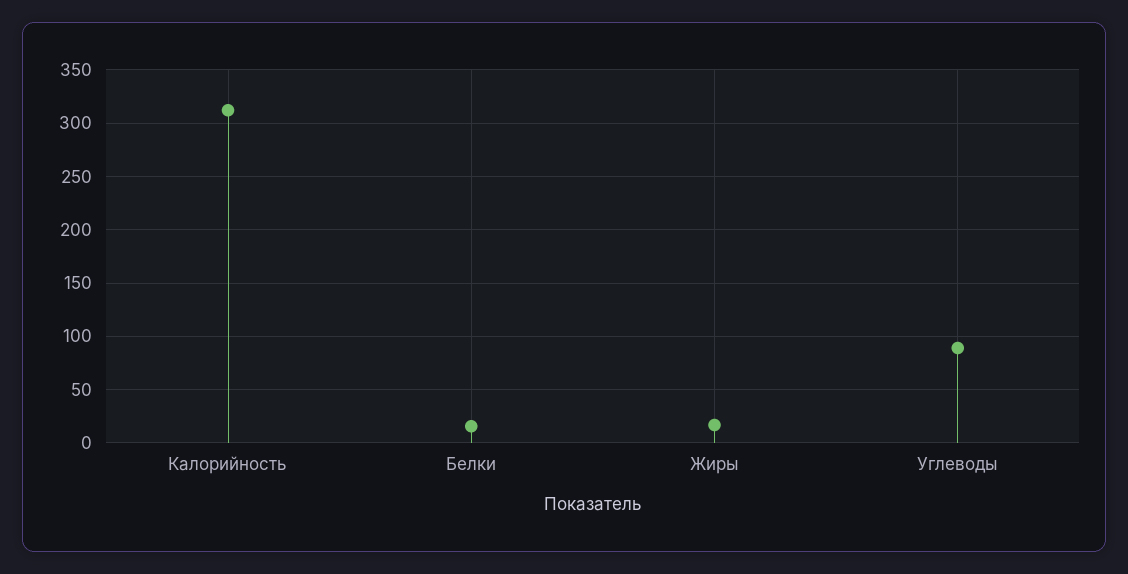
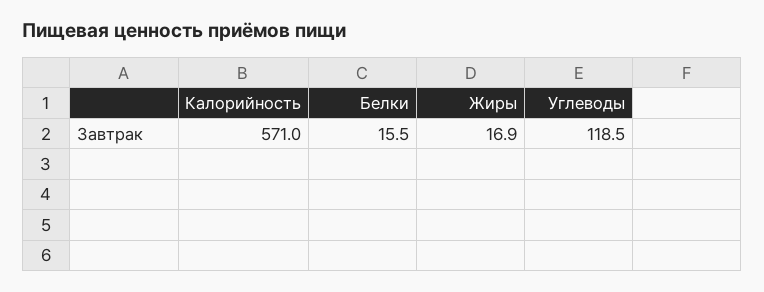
  {
-   "Калорийность": 310,
+   "Калорийность": 571,
    "Белки": 15.5,
    "Жиры": 16.9,
-   "Углеводы": 90
+   "Углеводы": 118.5
  }

